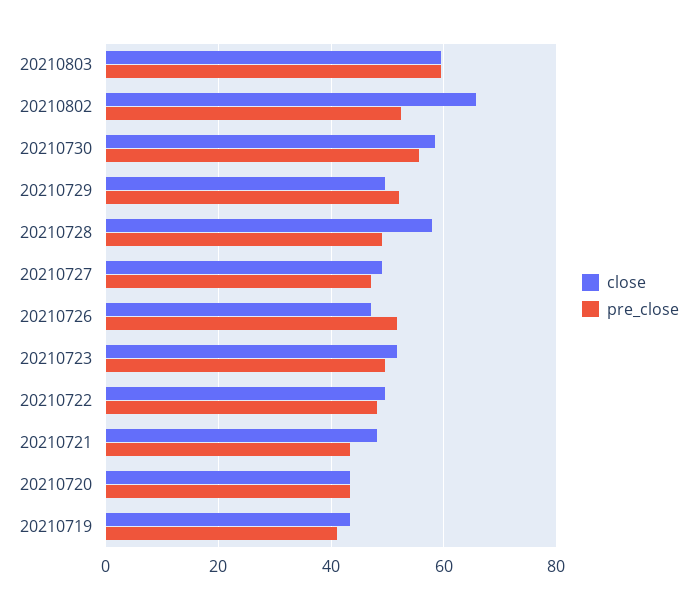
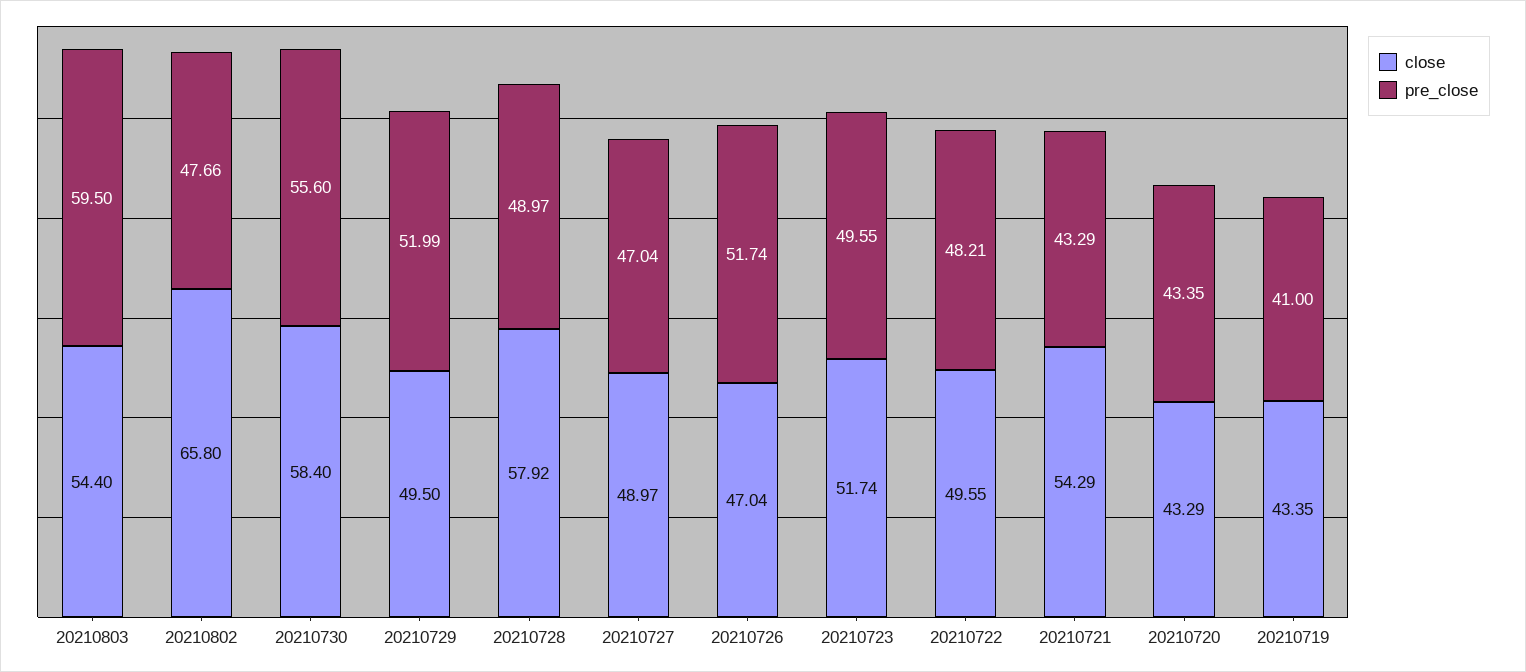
  {
    "close": {
-     "20210803": 60,
+     "20210803": 54.4,
      "20210802": 65.8,
      "20210730": 58.4,
      "20210729": 49.5,
      "20210728": 57.92,
      "20210727": 48.97,
      "20210726": 47.04,
      "20210723": 51.74,
      "20210722": 49.55,
-     "20210721": 48,
+     "20210721": 54.29,
      "20210720": 43.29,
      "20210719": 43.35
    },
    "pre_close": {
      "20210803": 59.5,
-     "20210802": 52,
+     "20210802": 47.66,
      "20210730": 55.6,
      "20210729": 51.99,
      "20210728": 48.97,
      "20210727": 47.04,
      "20210726": 51.74,
      "20210723": 49.55,
      "20210722": 48.21,
      "20210721": 43.29,
      "20210720": 43.35,
      "20210719": 41
    }
  }

